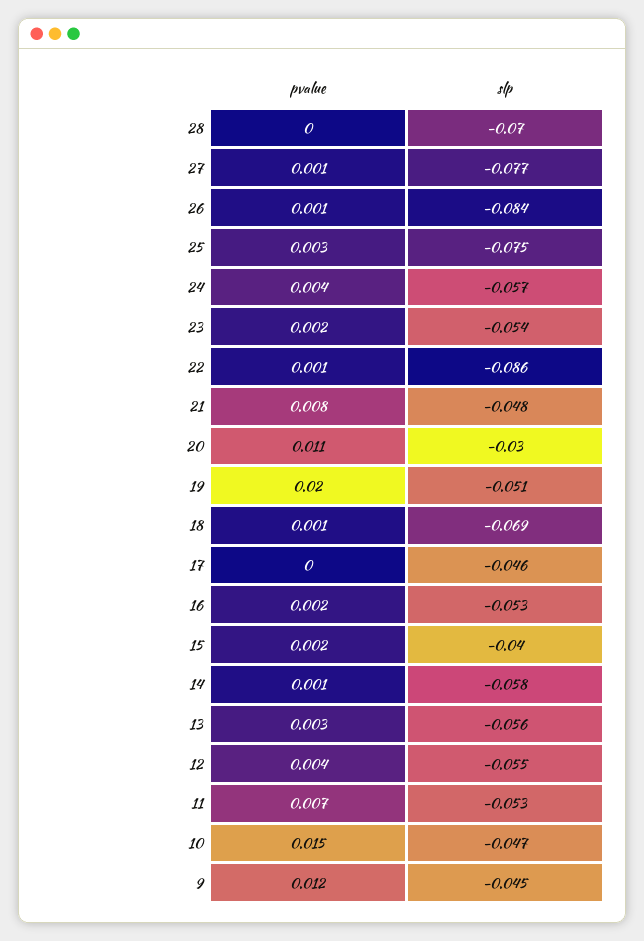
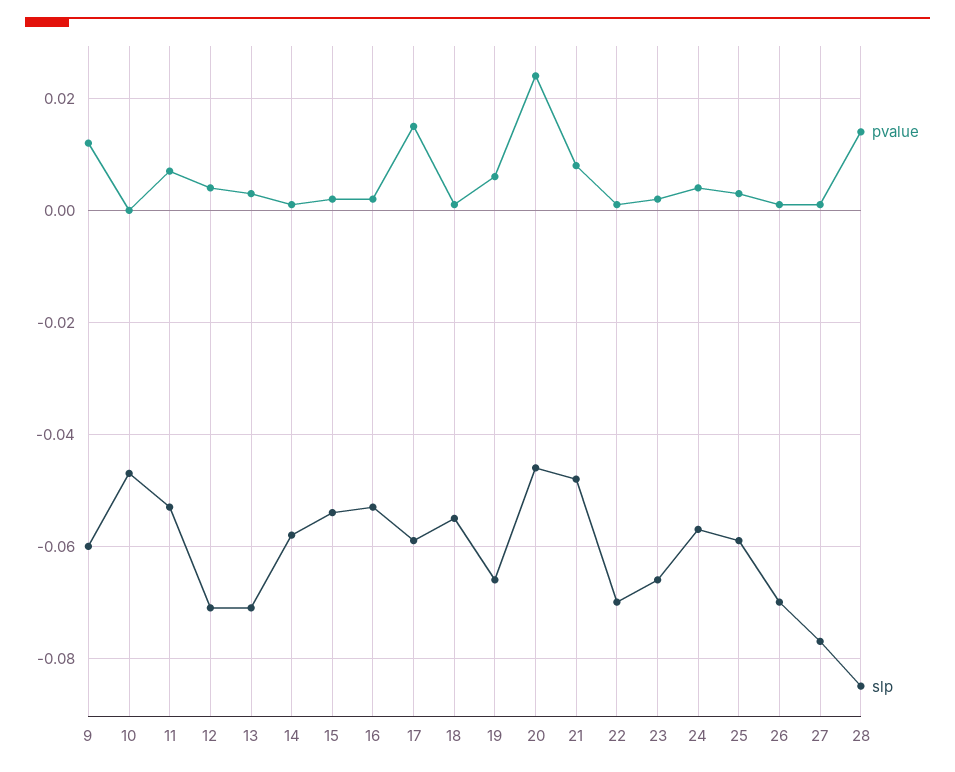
  {
    "pvalue": {
-     "28": 0,
+     "28": 0.015,
      "27": 0.001,
      "26": 0.001,
      "25": 0.003,
      "24": 0.004,
      "23": 0.002,
      "22": 0.001,
      "21": 0.008,
-     "20": 0.011,
+     "20": 0.025,
-     "19": 0.02,
+     "19": 0.005,
      "18": 0.001,
-     "17": 0,
+     "17": 0.015,
      "16": 0.002,
      "15": 0.002,
      "14": 0.001,
      "13": 0.003,
      "12": 0.004,
      "11": 0.007,
-     "10": 0.015,
+     "10": 0,
      "9": 0.012
    },
    "slp": {
-     "28": -0.07,
+     "28": -0.085,
      "27": -0.077,
-     "26": -0.084,
+     "26": -0.07,
-     "25": -0.075,
+     "25": -0.06,
      "24": -0.057,
-     "23": -0.054,
+     "23": -0.065,
-     "22": -0.086,
+     "22": -0.07,
      "21": -0.048,
-     "20": -0.03,
+     "20": -0.045,
-     "19": -0.051,
+     "19": -0.065,
-     "18": -0.069,
+     "18": -0.055,
-     "17": -0.046,
+     "17": -0.06,
      "16": -0.053,
-     "15": -0.04,
+     "15": -0.055,
      "14": -0.058,
-     "13": -0.056,
+     "13": -0.07,
-     "12": -0.055,
+     "12": -0.07,
      "11": -0.053,
      "10": -0.047,
-     "9": -0.045
+     "9": -0.06
    }
  }

